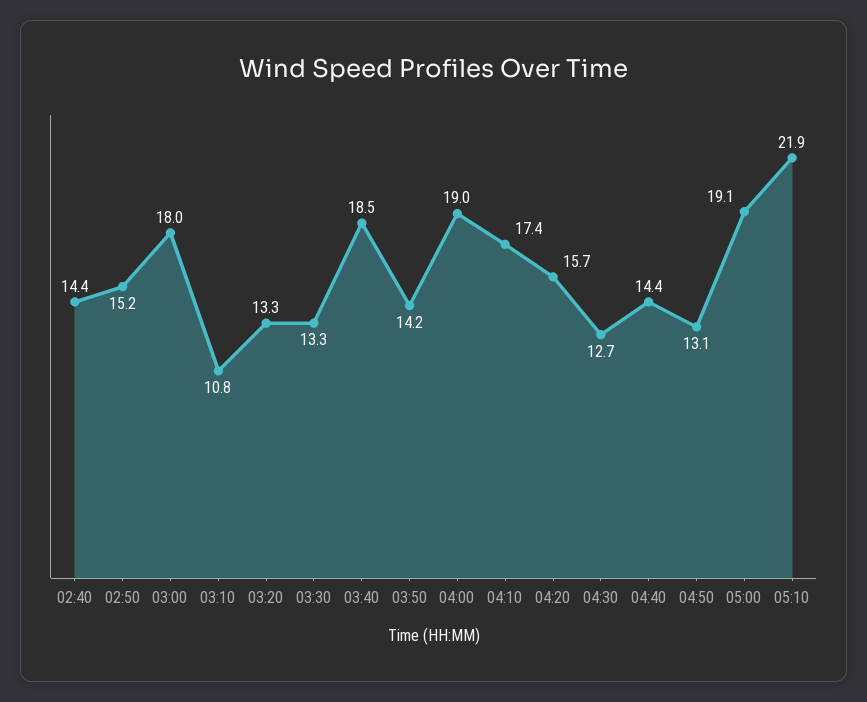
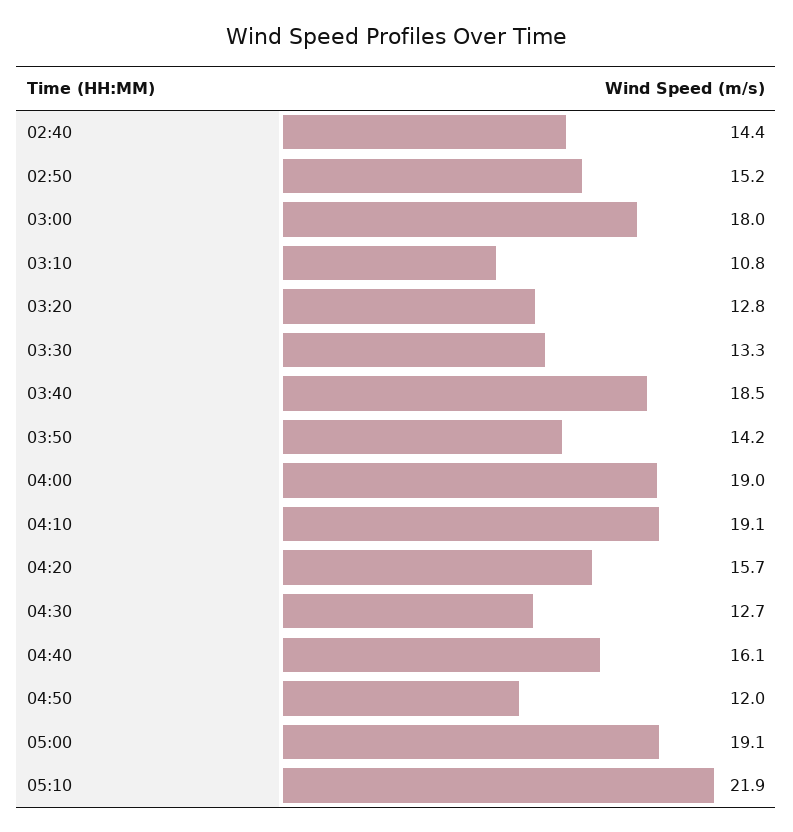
  {
    "02:40": 14.4,
    "02:50": 15.2,
    "03:00": 18,
    "03:10": 10.8,
-   "03:20": 13.3,
+   "03:20": 12.8,
    "03:30": 13.3,
    "03:40": 18.5,
    "03:50": 14.2,
    "04:00": 19,
-   "04:10": 17.4,
+   "04:10": 19.1,
    "04:20": 15.7,
    "04:30": 12.7,
-   "04:40": 14.4,
+   "04:40": 16.1,
-   "04:50": 13.1,
+   "04:50": 12,
    "05:00": 19.1,
    "05:10": 21.9
  }

